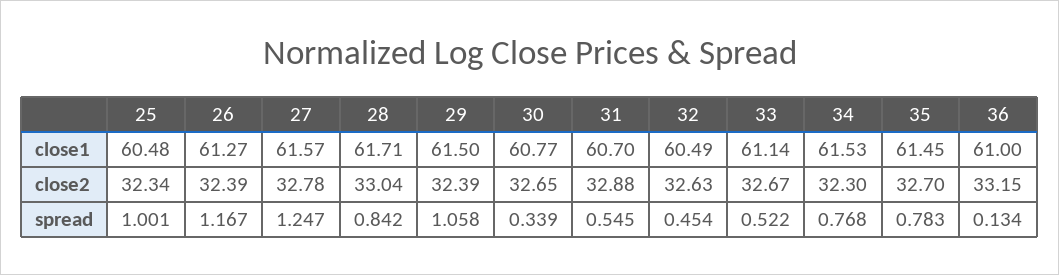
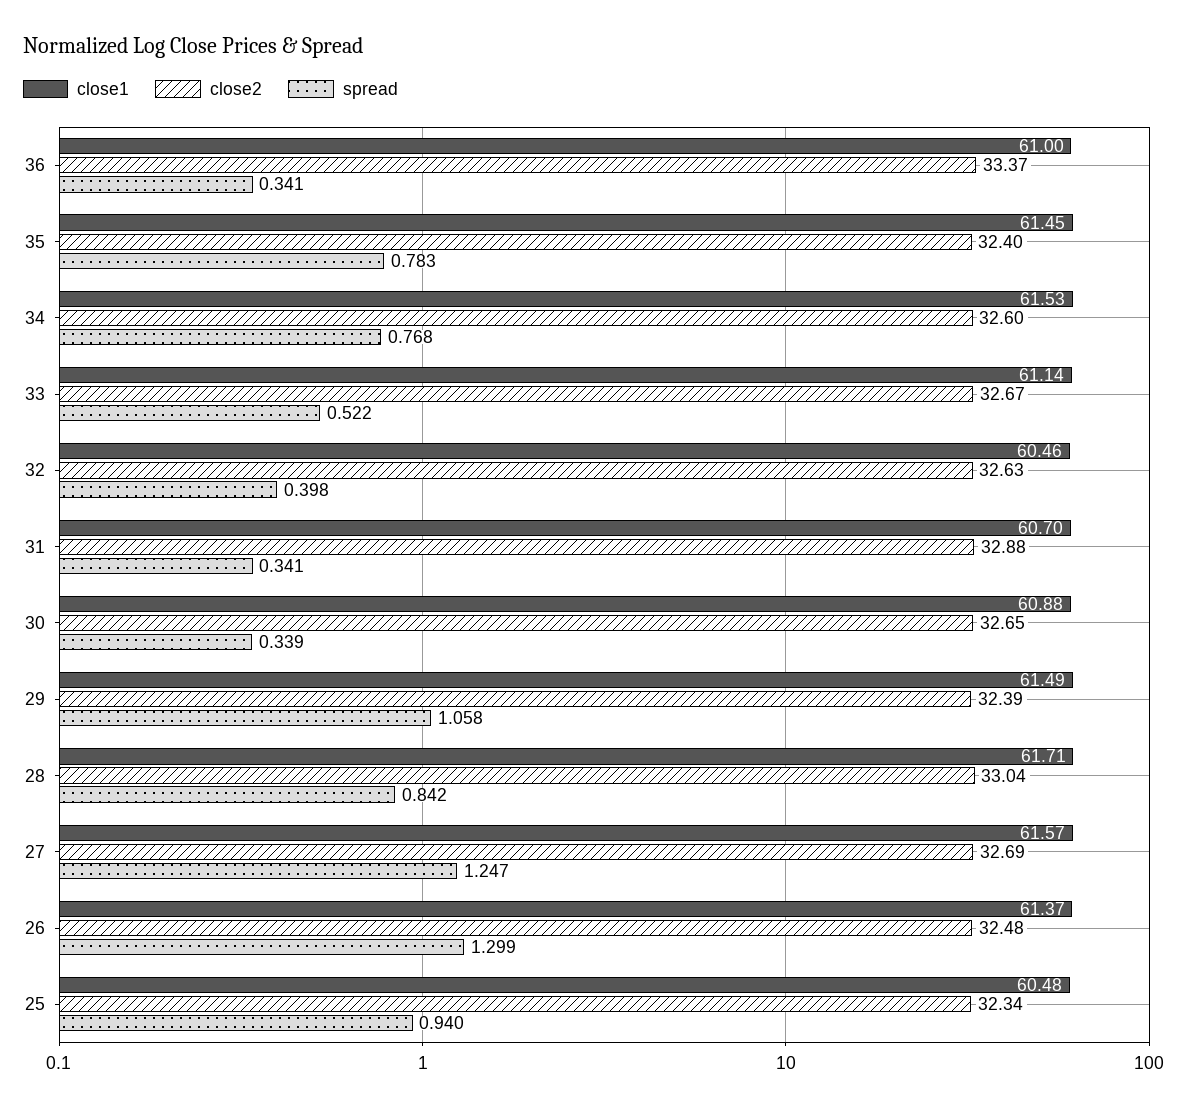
  {
    "close1": {
      "25": 60.48,
-     "26": 61.27,
+     "26": 61.37,
      "27": 61.57,
      "28": 61.71,
-     "29": 61.5,
+     "29": 61.49,
-     "30": 60.77,
+     "30": 60.88,
      "31": 60.7,
-     "32": 60.49,
+     "32": 60.46,
      "33": 61.14,
      "34": 61.53,
      "35": 61.45,
      "36": 61
    },
    "close2": {
      "25": 32.34,
-     "26": 32.39,
+     "26": 32.48,
-     "27": 32.78,
+     "27": 32.69,
      "28": 33.04,
      "29": 32.39,
      "30": 32.65,
      "31": 32.88,
      "32": 32.63,
      "33": 32.67,
-     "34": 32.3,
+     "34": 32.6,
-     "35": 32.7,
+     "35": 32.4,
-     "36": 33.15
+     "36": 33.37
    },
    "spread": {
-     "25": 1.001,
+     "25": 0.94,
-     "26": 1.167,
+     "26": 1.299,
      "27": 1.247,
      "28": 0.842,
      "29": 1.058,
      "30": 0.339,
-     "31": 0.545,
+     "31": 0.341,
-     "32": 0.454,
+     "32": 0.398,
      "33": 0.522,
      "34": 0.768,
      "35": 0.783,
-     "36": 0.134
+     "36": 0.341
    }
  }

